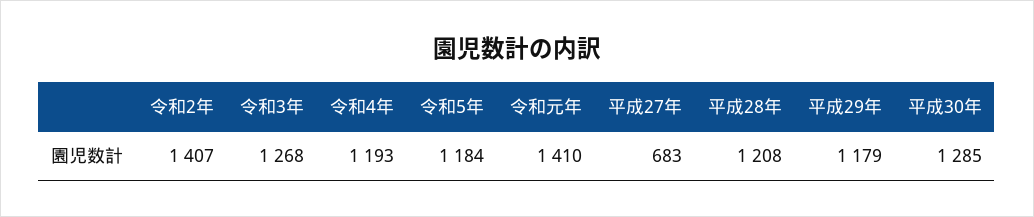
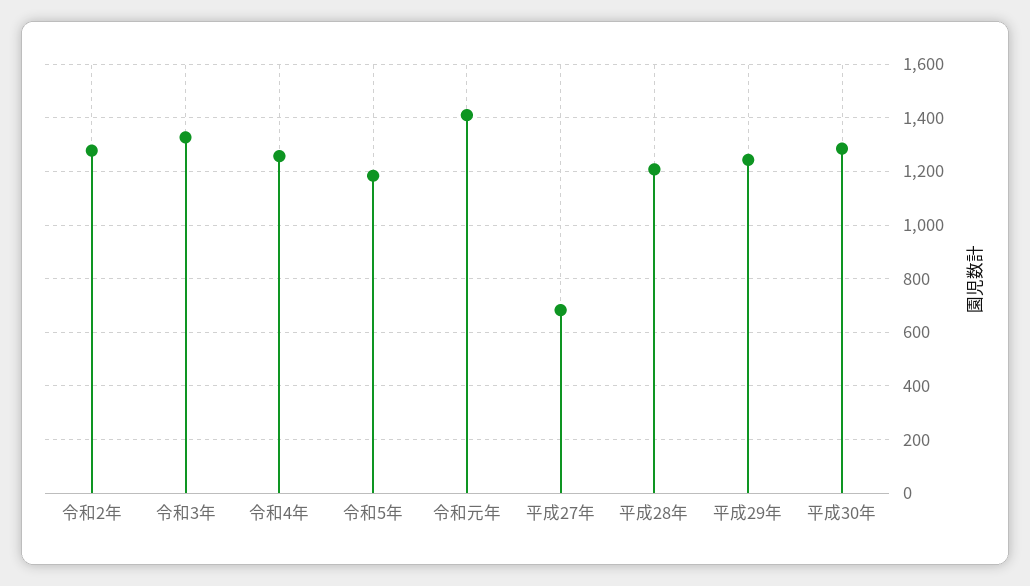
  {
-   "令和2年": 1407,
+   "令和2年": 1275,
-   "令和3年": 1268,
+   "令和3年": 1325,
-   "令和4年": 1193,
+   "令和4年": 1250,
    "令和5年": 1184,
    "令和元年": 1410,
    "平成27年": 683,
    "平成28年": 1208,
-   "平成29年": 1179,
+   "平成29年": 1250,
    "平成30年": 1285
  }

